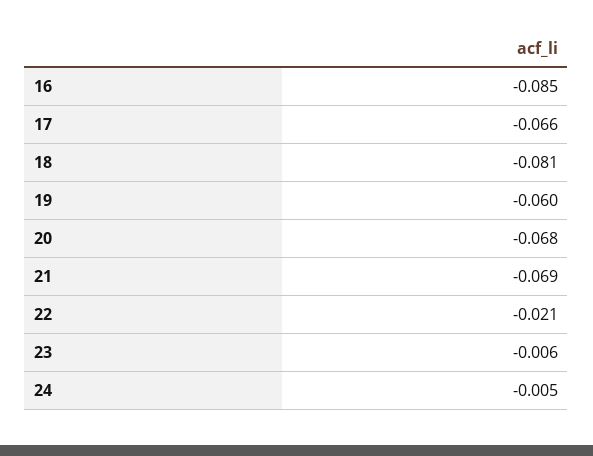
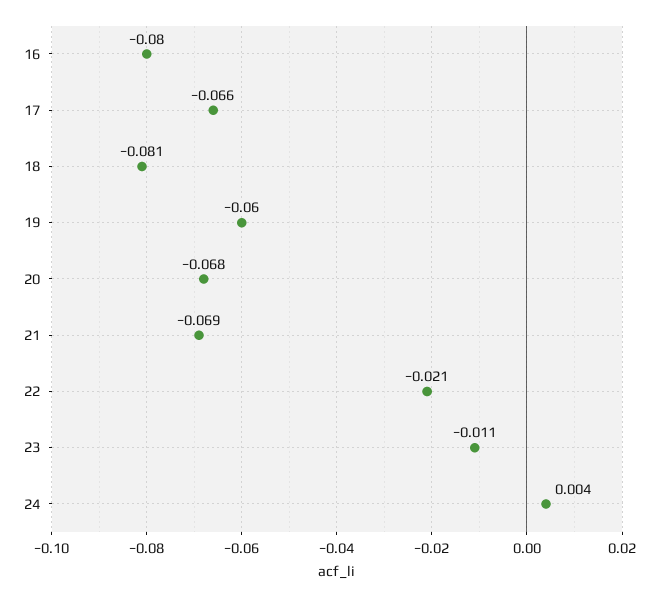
  {
-   "16": -0.085,
+   "16": -0.08,
    "17": -0.066,
    "18": -0.081,
    "19": -0.06,
    "20": -0.068,
    "21": -0.069,
    "22": -0.021,
-   "23": -0.006,
+   "23": -0.011,
-   "24": -0.005
+   "24": 0.004
  }

